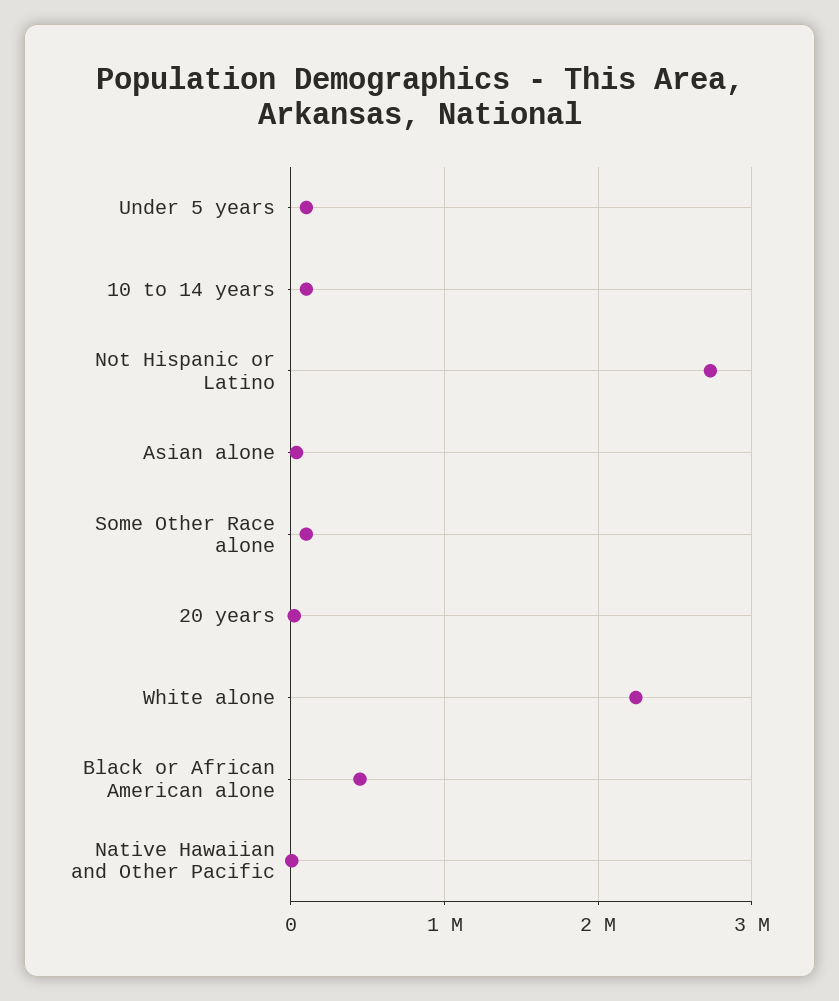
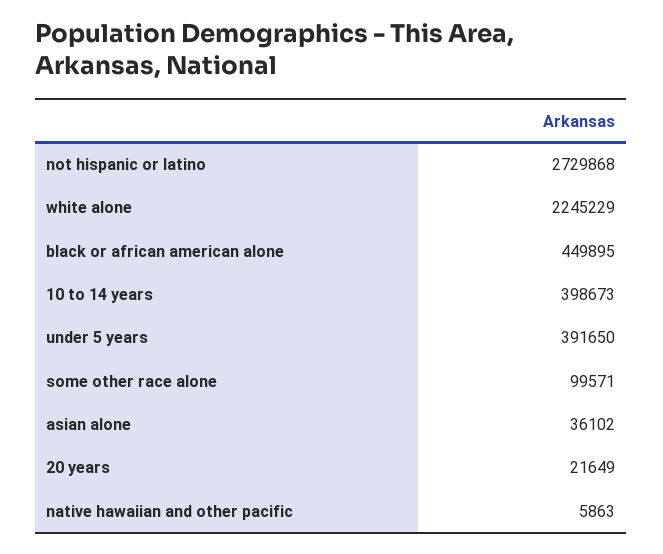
  {
-   "Under 5 years": 100000,
+   "Under 5 years": 391650,
-   "10 to 14 years": 100000,
+   "10 to 14 years": 398673,
    "Not Hispanic or Latino": 2729868,
    "Asian alone": 36102,
    "Some Other Race alone": 99571,
    "20 years": 21649,
    "White alone": 2245229,
    "Black or African American alone": 449895,
    "Native Hawaiian and Other Pacific": 5863
  }

